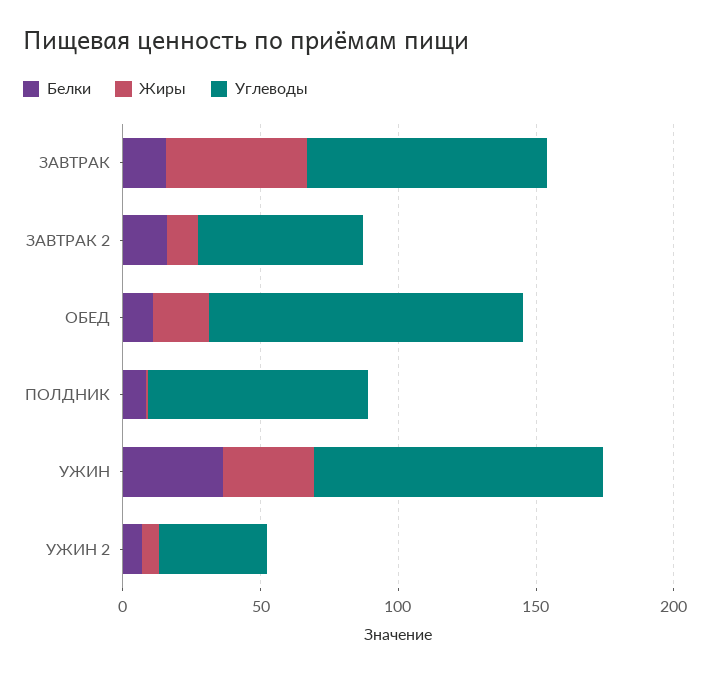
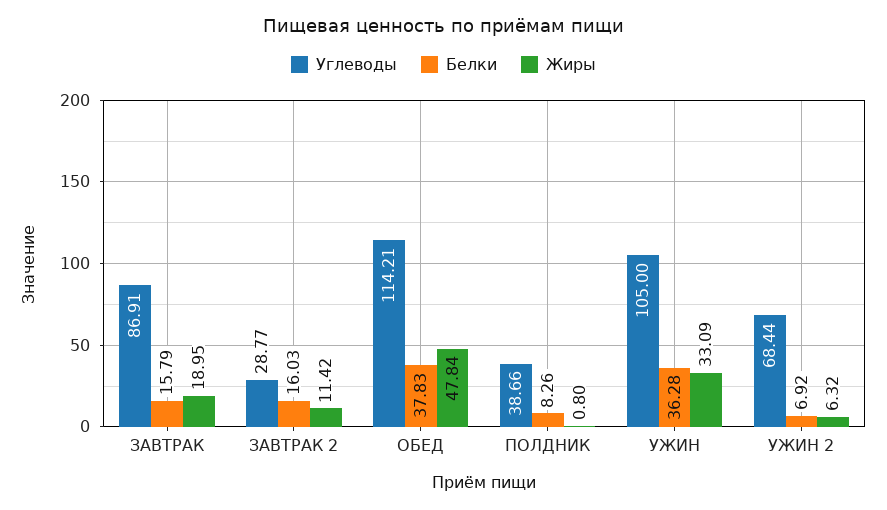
  {
    "Белки": {
      "ЗАВТРАК": 15.79,
      "ЗАВТРАК 2": 16.03,
-     "ОБЕД": 10,
+     "ОБЕД": 37.83,
      "ПОЛДНИК": 8.26,
      "УЖИН": 36.28,
      "УЖИН 2": 6.92
    },
    "Жиры": {
-     "ЗАВТРАК": 50,
+     "ЗАВТРАК": 18.95,
      "ЗАВТРАК 2": 11.42,
-     "ОБЕД": 20,
+     "ОБЕД": 47.84,
      "ПОЛДНИК": 0.8,
      "УЖИН": 33.09,
      "УЖИН 2": 6.32
    },
    "Углеводы": {
      "ЗАВТРАК": 86.91,
-     "ЗАВТРАК 2": 60,
+     "ЗАВТРАК 2": 28.77,
      "ОБЕД": 114.21,
-     "ПОЛДНИК": 80,
+     "ПОЛДНИК": 38.66,
      "УЖИН": 105,
-     "УЖИН 2": 40
+     "УЖИН 2": 68.44
    }
  }

